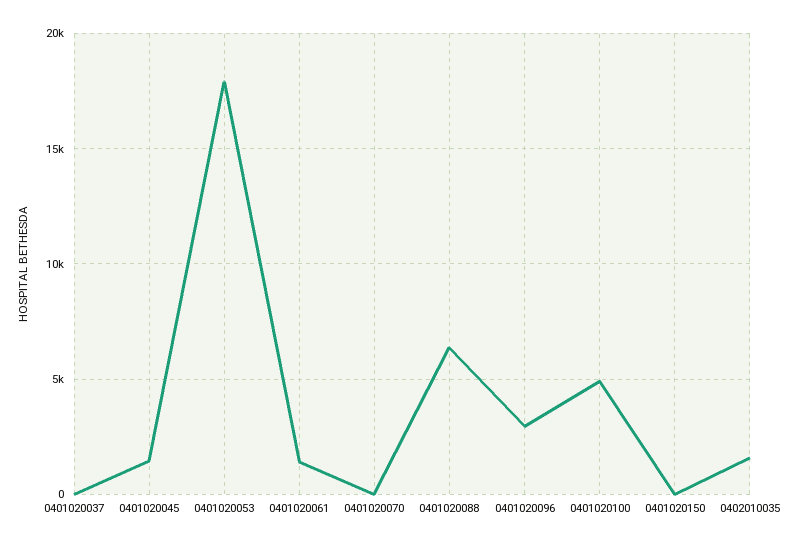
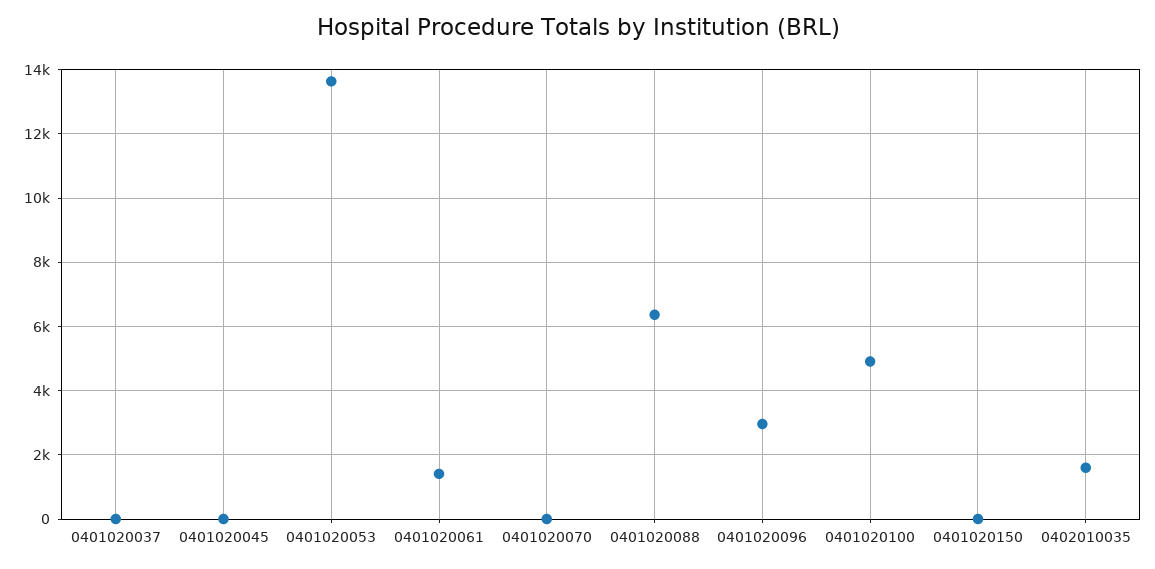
  {
    "0401020037": 0,
-   "0401020045": 1500,
+   "0401020045": 0,
-   "0401020053": 18000,
+   "0401020053": 13600,
    "0401020061": 1400,
    "0401020070": 0,
    "0401020088": 6400,
    "0401020096": 3000,
    "0401020100": 5000,
    "0401020150": 0,
    "0402010035": 1600
  }

